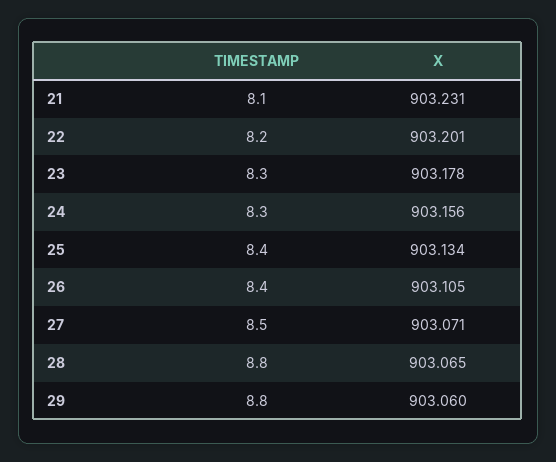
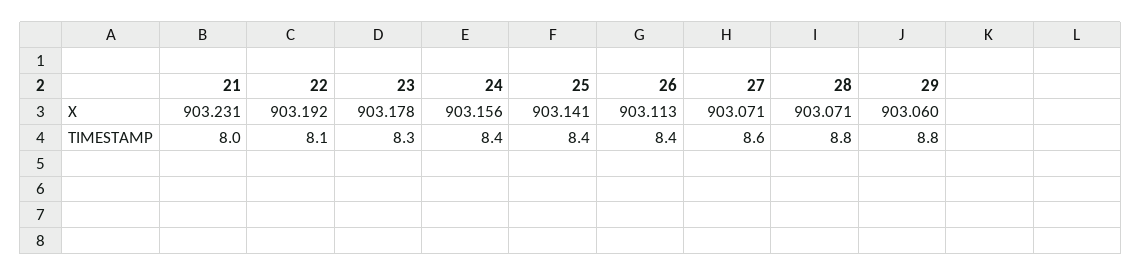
  {
    "TIMESTAMP": {
-     "21": 8.1,
+     "21": 8,
-     "22": 8.2,
+     "22": 8.1,
      "23": 8.3,
-     "24": 8.3,
+     "24": 8.4,
      "25": 8.4,
      "26": 8.4,
-     "27": 8.5,
+     "27": 8.6,
      "28": 8.8,
      "29": 8.8
    },
    "X": {
      "21": 903.231,
-     "22": 903.201,
+     "22": 903.192,
      "23": 903.178,
      "24": 903.156,
-     "25": 903.134,
+     "25": 903.141,
-     "26": 903.105,
+     "26": 903.113,
      "27": 903.071,
-     "28": 903.065,
+     "28": 903.071,
      "29": 903.06
    }
  }

